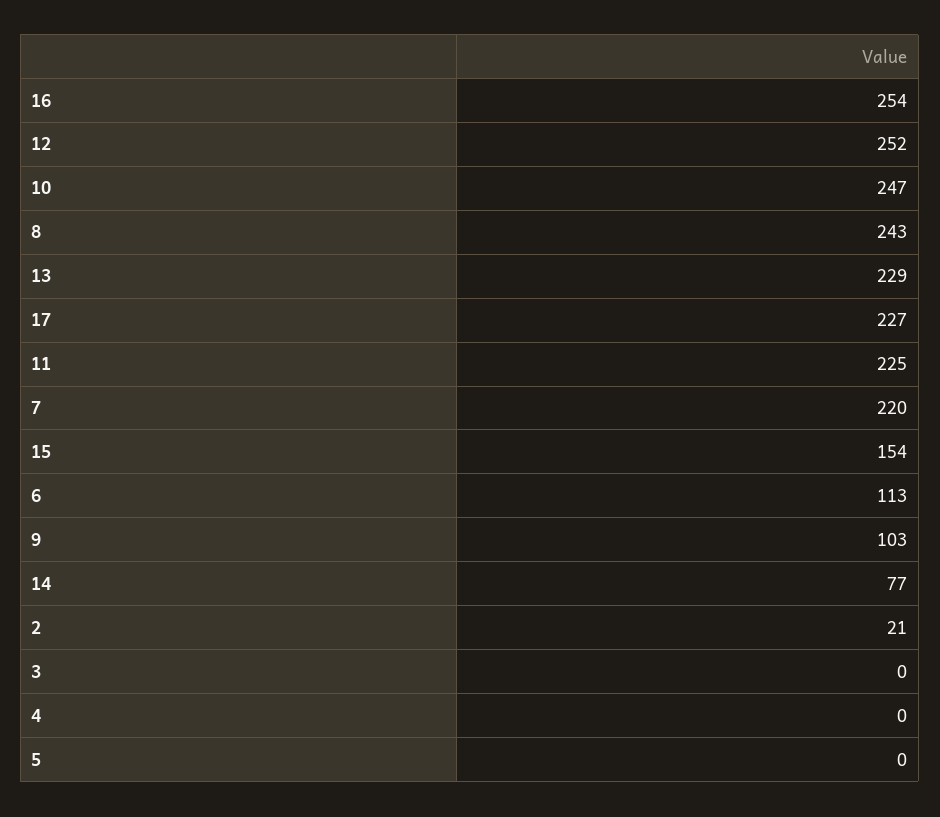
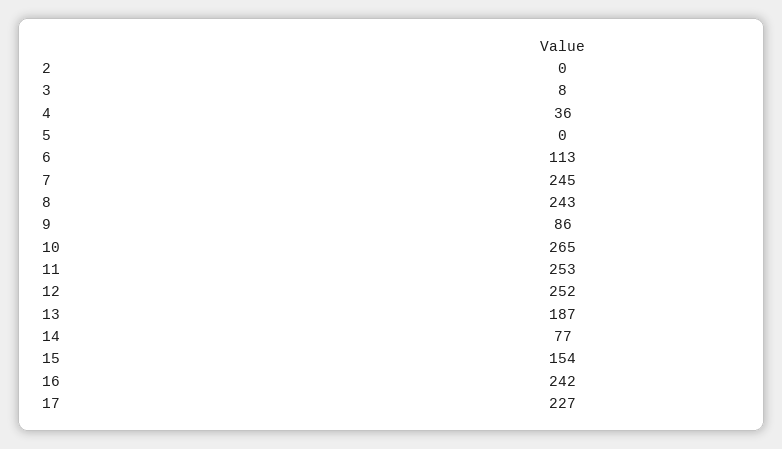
  {
-   "16": 254,
+   "16": 242,
    "12": 252,
-   "10": 247,
+   "10": 265,
    "8": 243,
-   "13": 229,
+   "13": 187,
    "17": 227,
-   "11": 225,
+   "11": 253,
-   "7": 220,
+   "7": 245,
    "15": 154,
    "6": 113,
-   "9": 103,
+   "9": 86,
    "14": 77,
-   "2": 21,
+   "2": 0,
-   "3": 0,
+   "3": 8,
-   "4": 0,
+   "4": 36,
    "5": 0
  }

